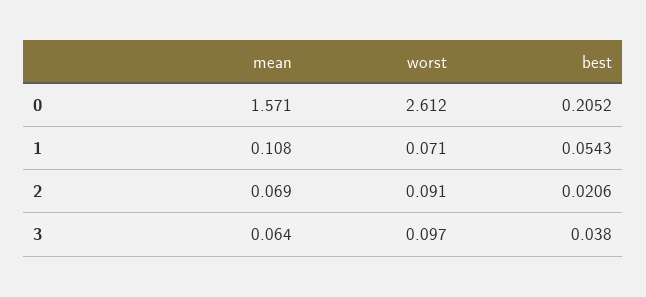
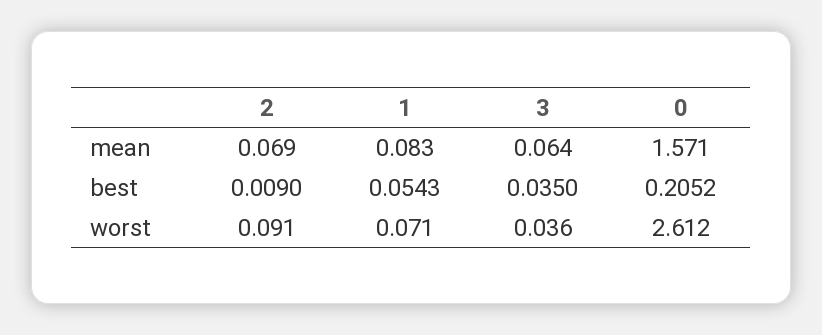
  {
    "mean": {
      "0": 1.571,
-     "1": 0.108,
+     "1": 0.083,
      "2": 0.069,
      "3": 0.064
    },
    "worst": {
      "0": 2.612,
      "1": 0.071,
      "2": 0.091,
-     "3": 0.097
+     "3": 0.036
    },
    "best": {
      "0": 0.2052,
      "1": 0.0543,
-     "2": 0.0206,
+     "2": 0.009,
-     "3": 0.038
+     "3": 0.035
    }
  }

